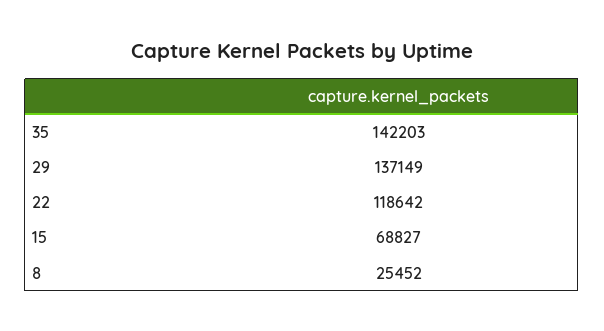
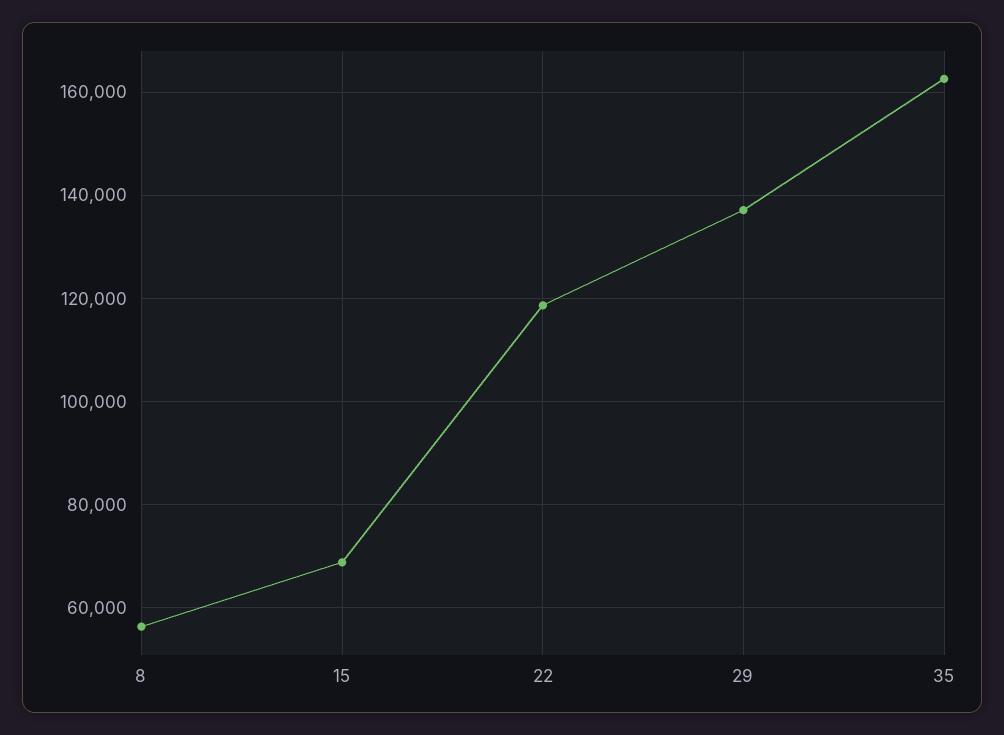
  {
-   "35": 142203,
+   "35": 162000,
    "29": 137149,
    "22": 118642,
    "15": 68827,
-   "8": 25452
+   "8": 56000
  }

